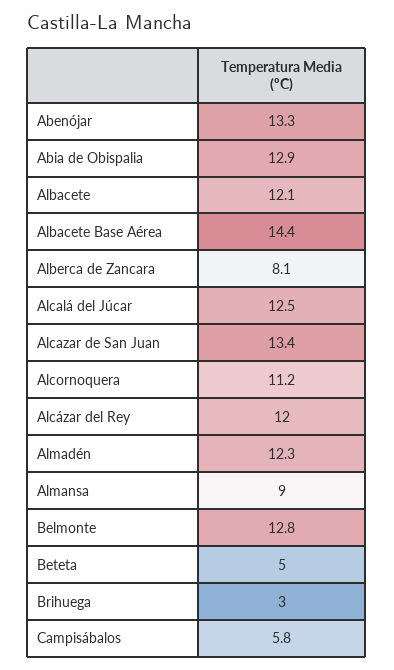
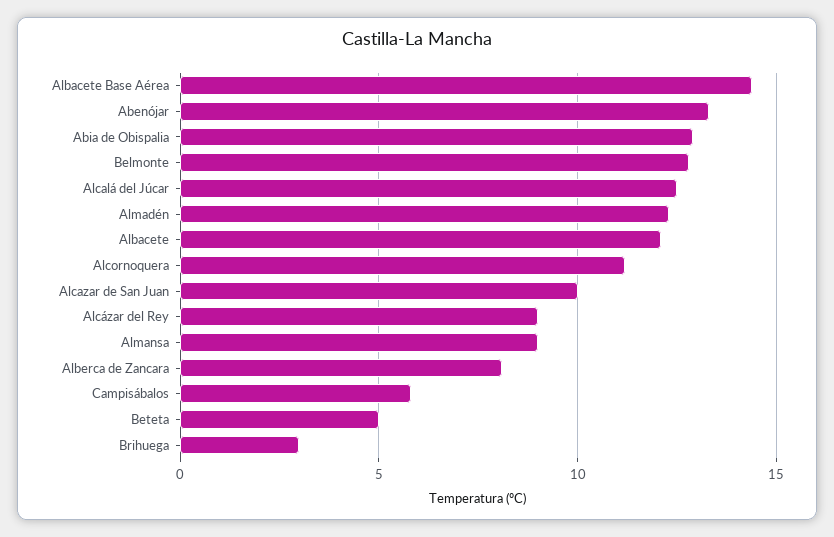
  {
    "Abenójar": 13.3,
    "Abia de Obispalia": 12.9,
    "Albacete": 12.1,
    "Albacete Base Aérea": 14.4,
    "Alberca de Zancara": 8.1,
    "Alcalá del Júcar": 12.5,
-   "Alcazar de San Juan": 13.4,
+   "Alcazar de San Juan": 10,
    "Alcornoquera": 11.2,
-   "Alcázar del Rey": 12,
+   "Alcázar del Rey": 9,
    "Almadén": 12.3,
    "Almansa": 9,
    "Belmonte": 12.8,
    "Beteta": 5,
    "Brihuega": 3,
    "Campisábalos": 5.8
  }

